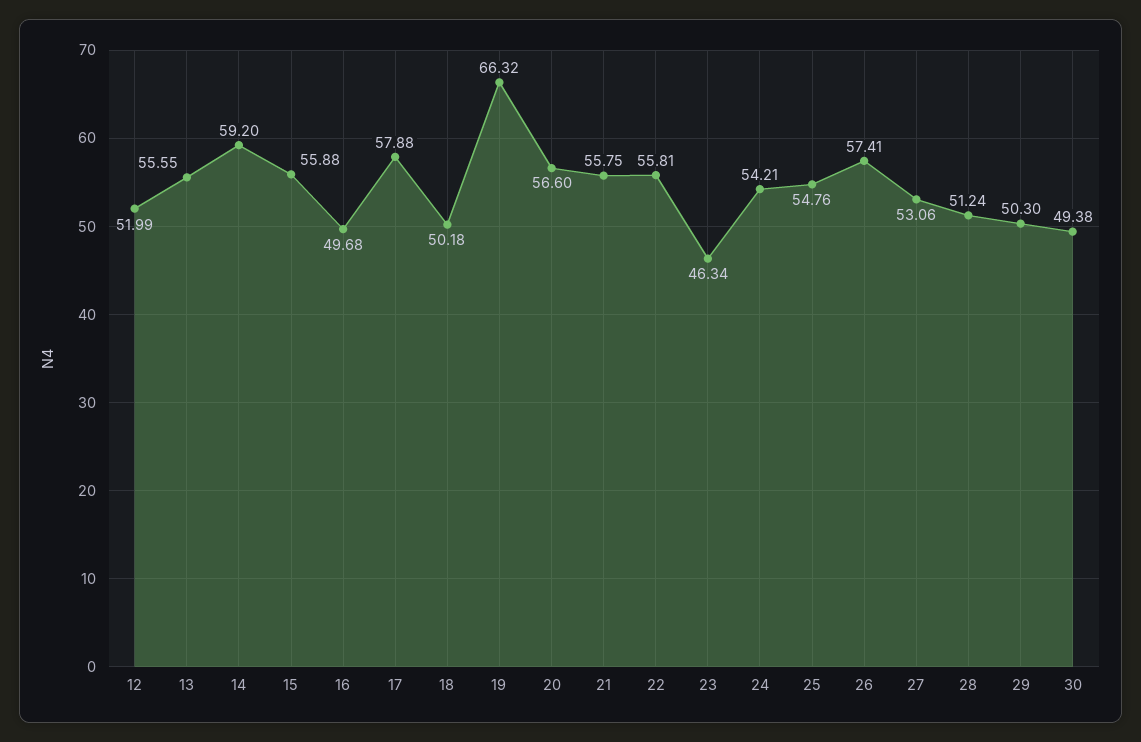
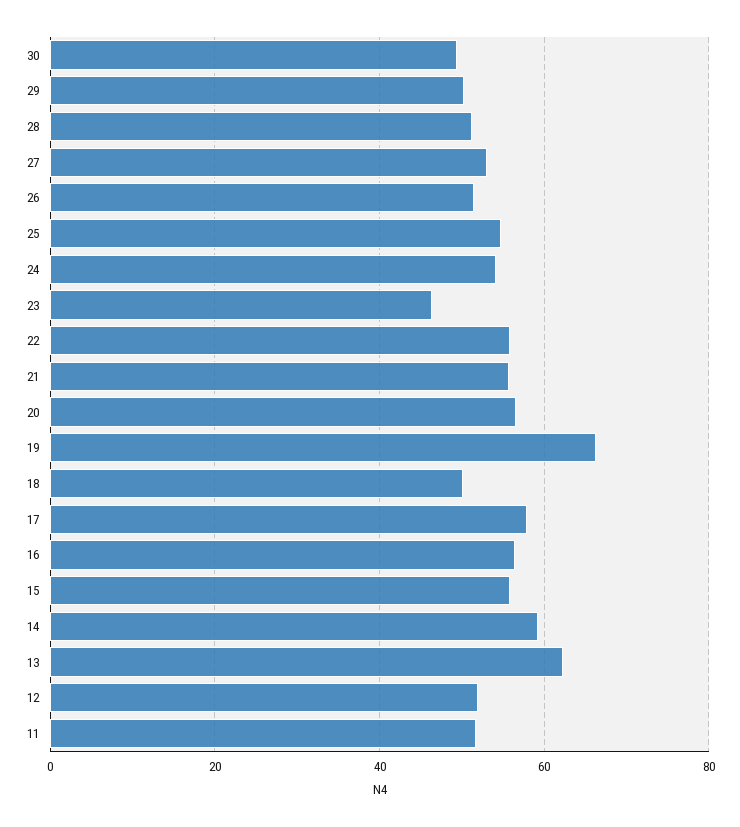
  {
    "12": 51.99,
-   "13": 55.55,
+   "13": 62,
    "14": 59.2,
    "15": 55.88,
-   "16": 49.68,
+   "16": 56,
    "17": 57.88,
    "18": 50.18,
    "19": 66.32,
    "20": 56.6,
    "21": 55.75,
    "22": 55.81,
    "23": 46.34,
    "24": 54.21,
    "25": 54.76,
-   "26": 57.41,
+   "26": 52,
    "27": 53.06,
    "28": 51.24,
    "29": 50.3,
-   "30": 49.38
+   "30": 49.38,
+   "11": 52
  }

